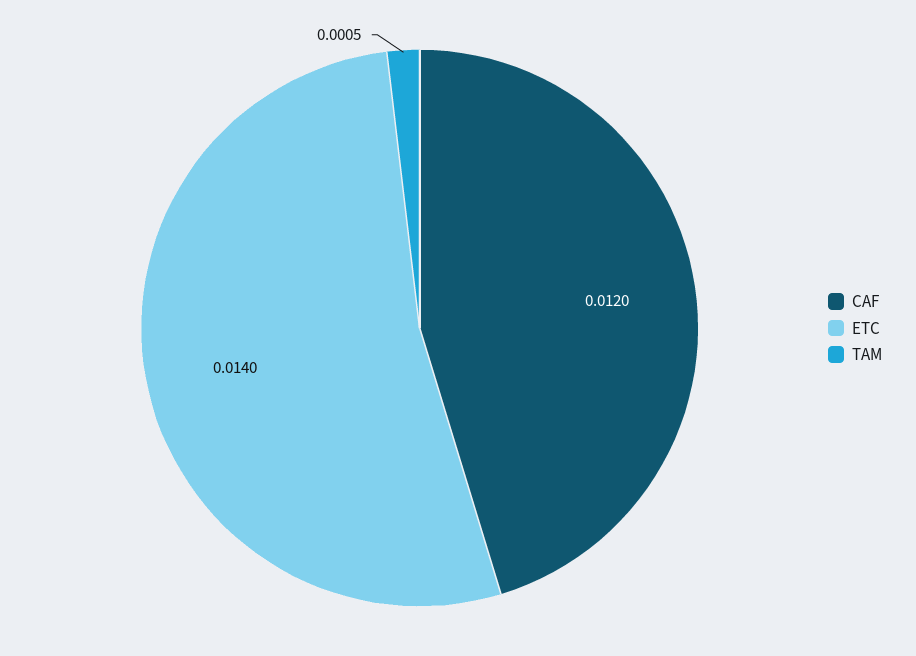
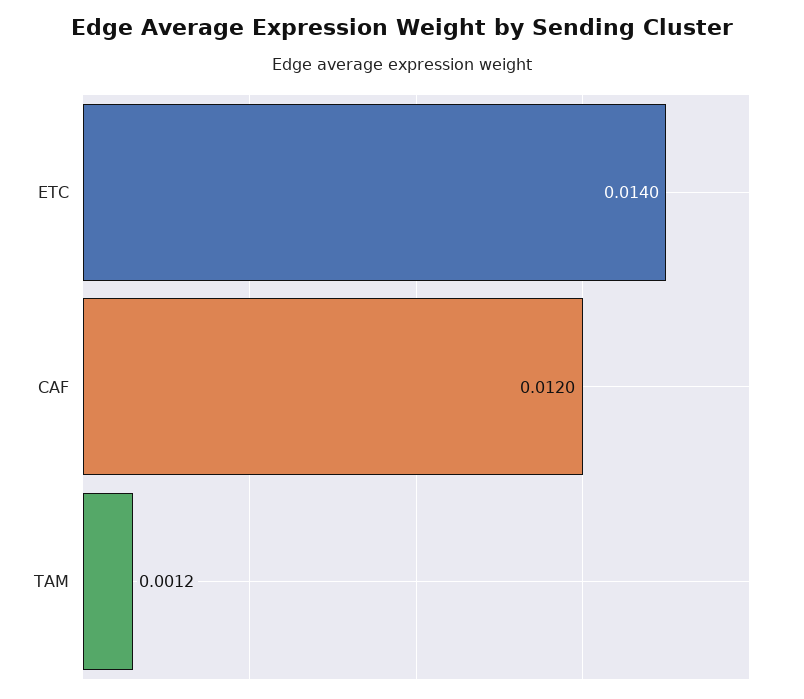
  {
    "CAF": 0.012,
    "ETC": 0.014,
-   "TAM": 0.0005
+   "TAM": 0.0012
  }

